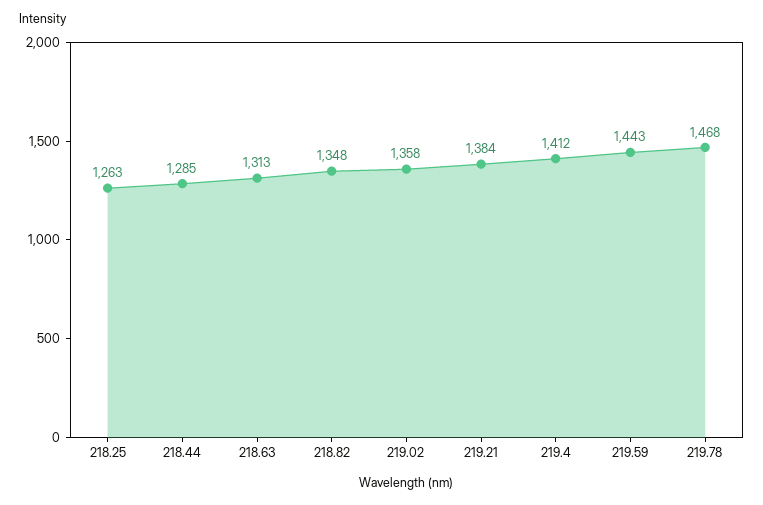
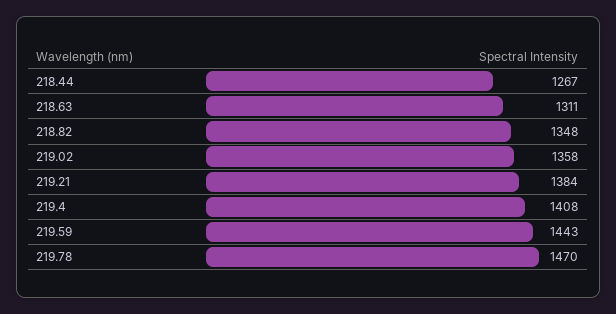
  {
-   "218.25": 1263,
-   "218.44": 1285,
+   "218.44": 1267,
-   "218.63": 1313,
+   "218.63": 1311,
    "218.82": 1348,
    "219.02": 1358,
    "219.21": 1384,
-   "219.4": 1412,
+   "219.4": 1408,
    "219.59": 1443,
-   "219.78": 1468
+   "219.78": 1470
  }

